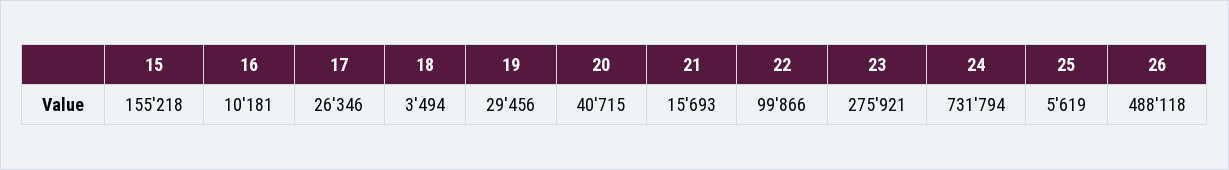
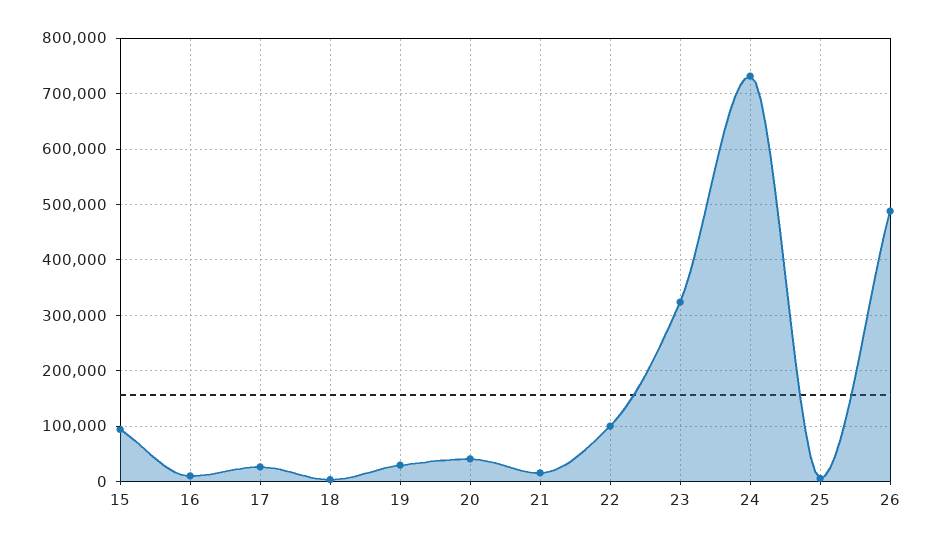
  {
-   "15": 155218,
+   "15": 100000,
    "16": 10181,
    "17": 26346,
    "18": 3494,
    "19": 29456,
    "20": 40715,
    "21": 15693,
    "22": 99866,
-   "23": 275921,
+   "23": 320000,
    "24": 731794,
    "25": 5619,
    "26": 488118
  }

